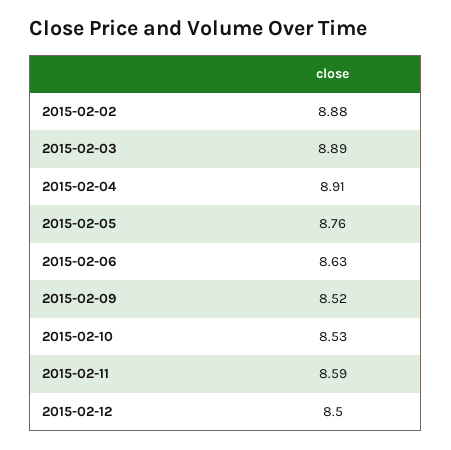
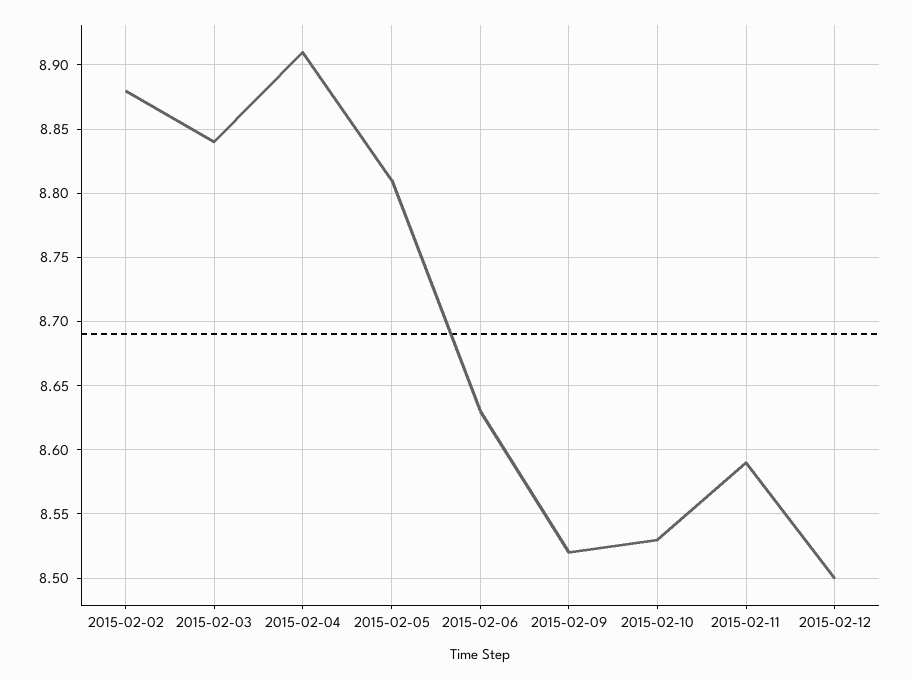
  {
    "2015-02-02": 8.88,
-   "2015-02-03": 8.89,
+   "2015-02-03": 8.84,
    "2015-02-04": 8.91,
-   "2015-02-05": 8.76,
+   "2015-02-05": 8.81,
    "2015-02-06": 8.63,
    "2015-02-09": 8.52,
    "2015-02-10": 8.53,
    "2015-02-11": 8.59,
    "2015-02-12": 8.5
  }

